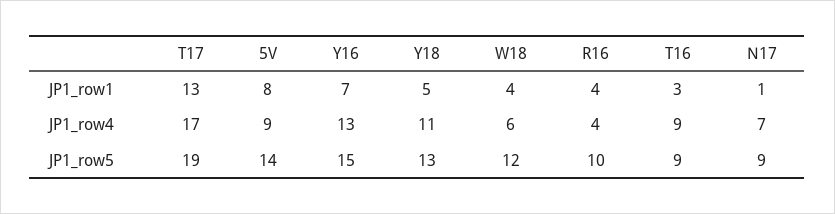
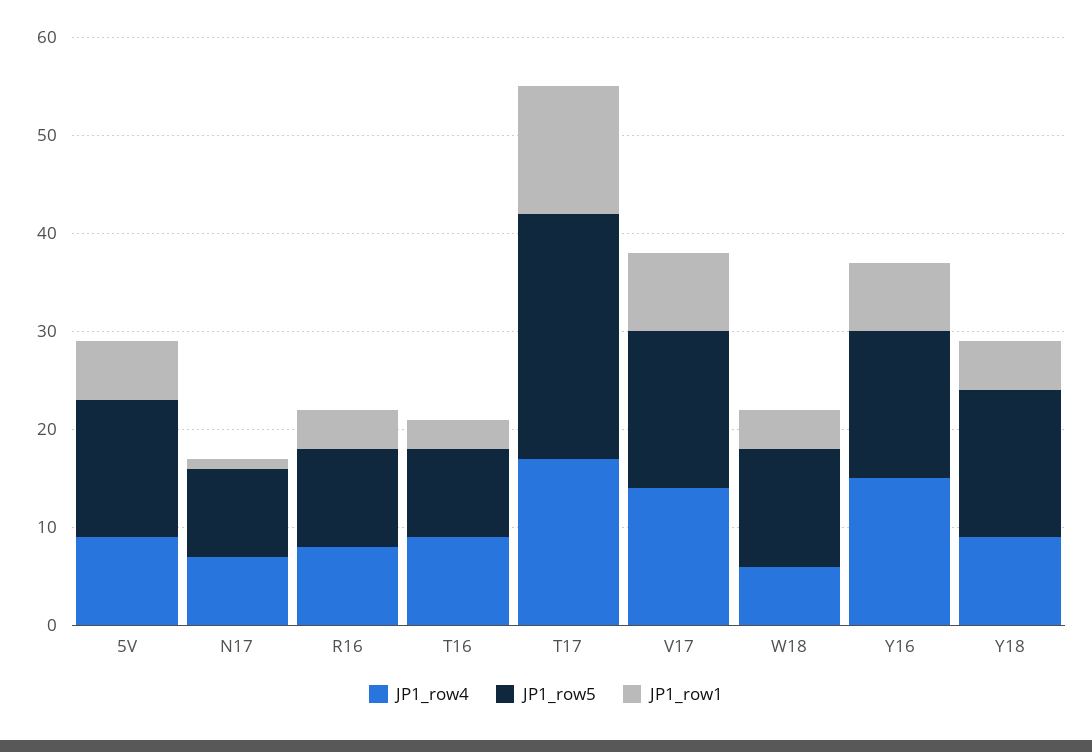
  {
    "JP1_row1": {
      "T17": 13,
-     "5V": 8,
+     "5V": 6,
      "Y16": 7,
      "Y18": 5,
      "W18": 4,
      "R16": 4,
      "T16": 3,
-     "N17": 1
+     "N17": 1,
+     "V17": 8
    },
    "JP1_row4": {
      "T17": 17,
      "5V": 9,
-     "Y16": 13,
+     "Y16": 15,
-     "Y18": 11,
+     "Y18": 9,
      "W18": 6,
-     "R16": 4,
+     "R16": 8,
      "T16": 9,
-     "N17": 7
+     "N17": 7,
+     "V17": 14
    },
    "JP1_row5": {
-     "T17": 19,
+     "T17": 25,
      "5V": 14,
      "Y16": 15,
-     "Y18": 13,
+     "Y18": 15,
      "W18": 12,
      "R16": 10,
      "T16": 9,
-     "N17": 9
+     "N17": 9,
+     "V17": 16
    }
  }

